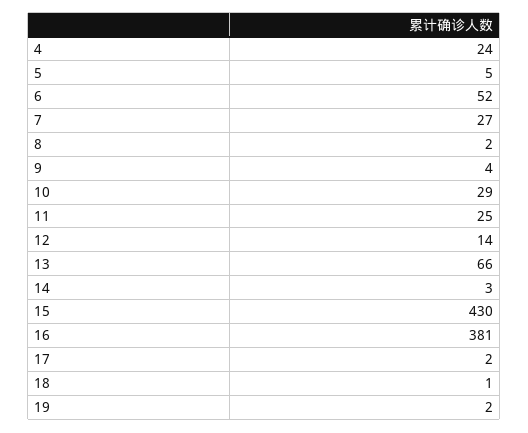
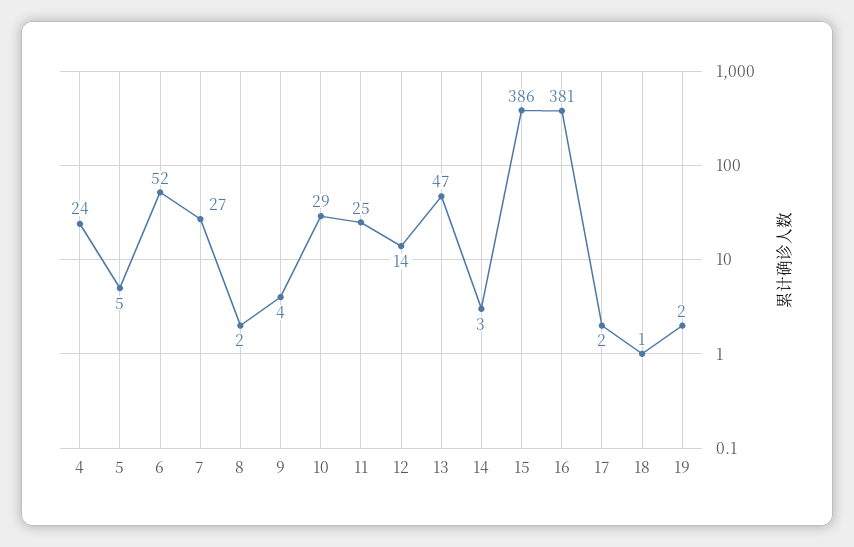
  {
    "4": 24,
    "5": 5,
    "6": 52,
    "7": 27,
    "8": 2,
    "9": 4,
    "10": 29,
    "11": 25,
    "12": 14,
-   "13": 66,
+   "13": 47,
    "14": 3,
-   "15": 430,
+   "15": 386,
    "16": 381,
    "17": 2,
    "18": 1,
    "19": 2
  }

